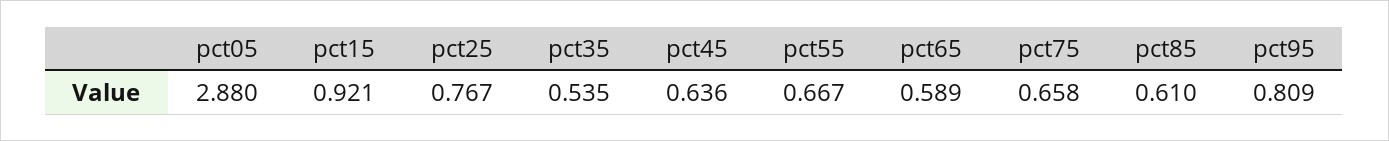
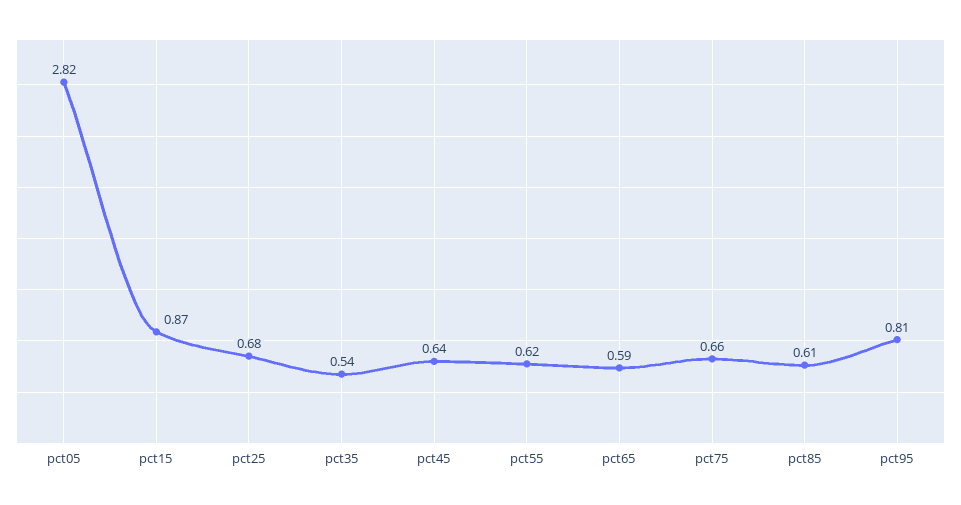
  {
-   "pct05": 2.88,
+   "pct05": 2.82,
-   "pct15": 0.921,
+   "pct15": 0.87,
-   "pct25": 0.767,
+   "pct25": 0.68,
    "pct35": 0.535,
    "pct45": 0.636,
-   "pct55": 0.667,
+   "pct55": 0.62,
    "pct65": 0.589,
    "pct75": 0.658,
    "pct85": 0.61,
    "pct95": 0.809
  }

